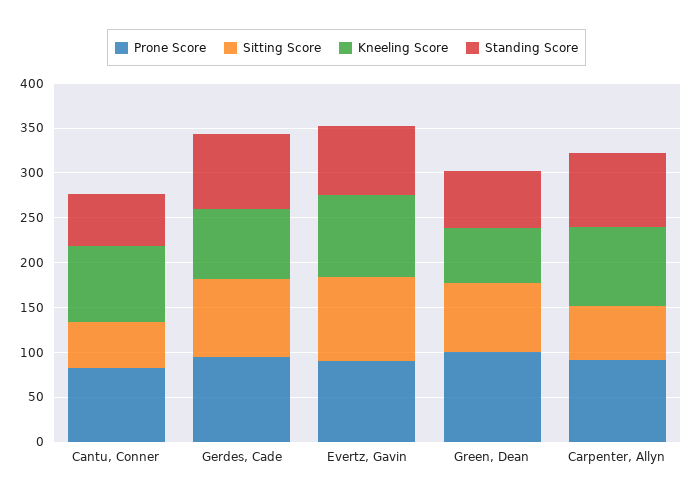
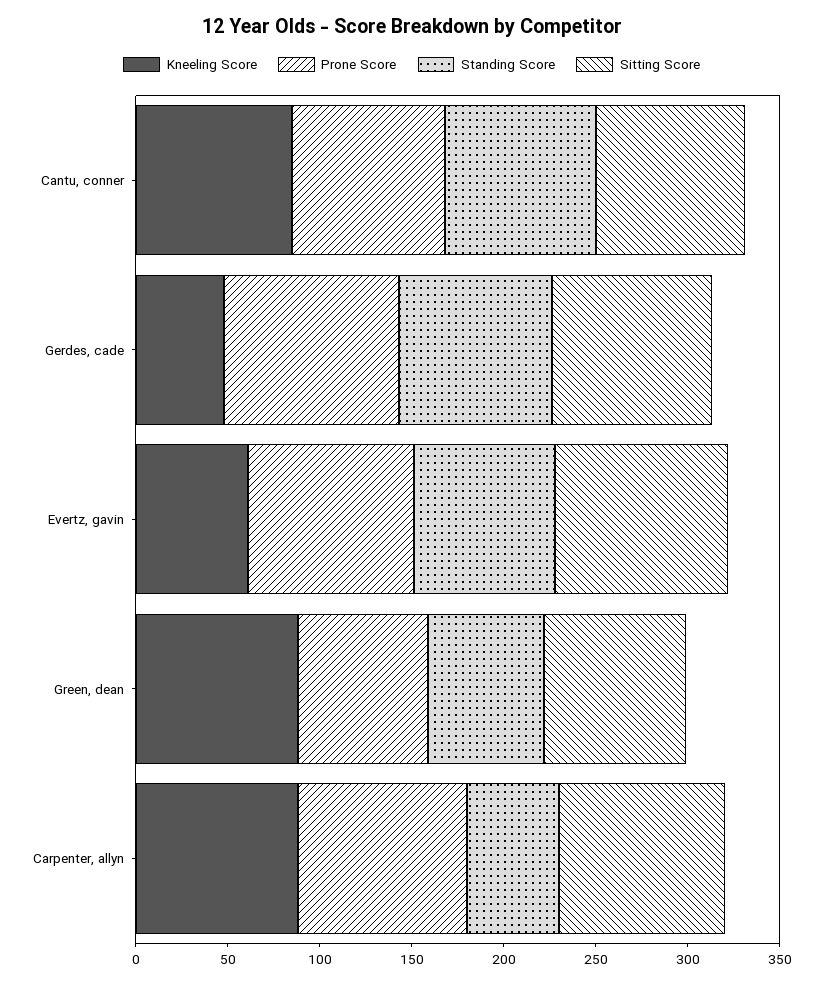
  {
    "Prone Score": {
      "Cantu, Conner": 80,
      "Gerdes, Cade": 100,
      "Evertz, Gavin": 90,
-     "Green, Dean": 100,
+     "Green, Dean": 70,
      "Carpenter, Allyn": 90
    },
    "Sitting Score": {
-     "Cantu, Conner": 50,
+     "Cantu, Conner": 80,
      "Gerdes, Cade": 90,
      "Evertz, Gavin": 90,
      "Green, Dean": 80,
-     "Carpenter, Allyn": 60
+     "Carpenter, Allyn": 90
    },
    "Kneeling Score": {
      "Cantu, Conner": 90,
-     "Gerdes, Cade": 80,
+     "Gerdes, Cade": 50,
-     "Evertz, Gavin": 90,
+     "Evertz, Gavin": 60,
-     "Green, Dean": 60,
+     "Green, Dean": 90,
      "Carpenter, Allyn": 90
    },
    "Standing Score": {
-     "Cantu, Conner": 60,
+     "Cantu, Conner": 80,
      "Gerdes, Cade": 80,
      "Evertz, Gavin": 80,
      "Green, Dean": 60,
-     "Carpenter, Allyn": 80
+     "Carpenter, Allyn": 50
    }
  }

